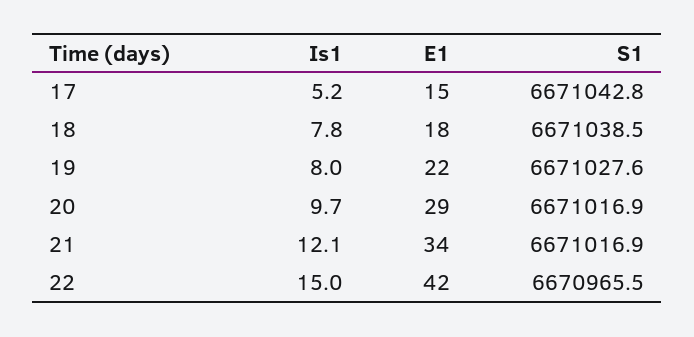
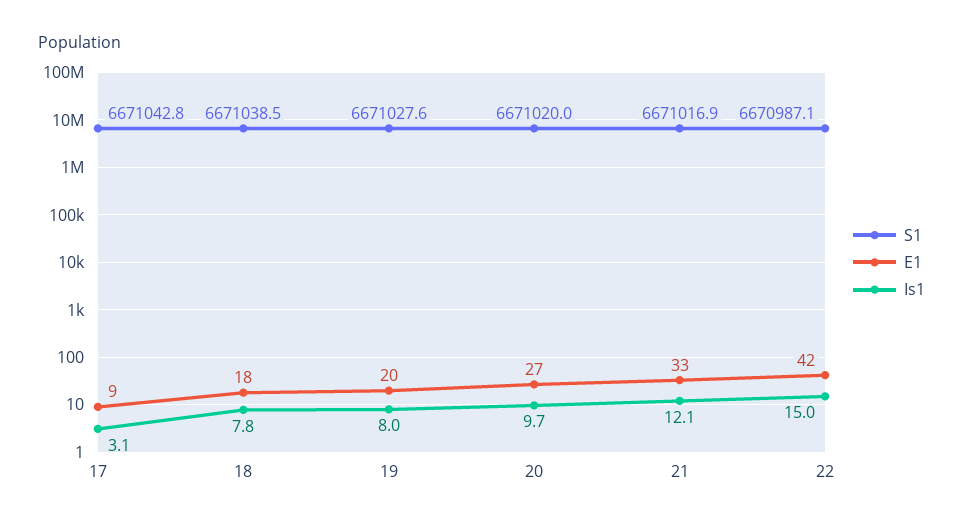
  {
    "Is1": {
-     "17": 5.2,
+     "17": 3.1,
      "18": 7.8,
      "19": 8,
      "20": 9.7,
      "21": 12.1,
      "22": 15
    },
    "E1": {
-     "17": 15,
+     "17": 9,
      "18": 18,
-     "19": 22,
+     "19": 20,
-     "20": 29,
+     "20": 27,
-     "21": 34,
+     "21": 33,
      "22": 42
    },
    "S1": {
      "17": 6671042.8,
      "18": 6671038.5,
      "19": 6671027.6,
-     "20": 6671016.9,
+     "20": 6671020,
      "21": 6671016.9,
-     "22": 6670965.5
+     "22": 6670987.1
    }
  }

